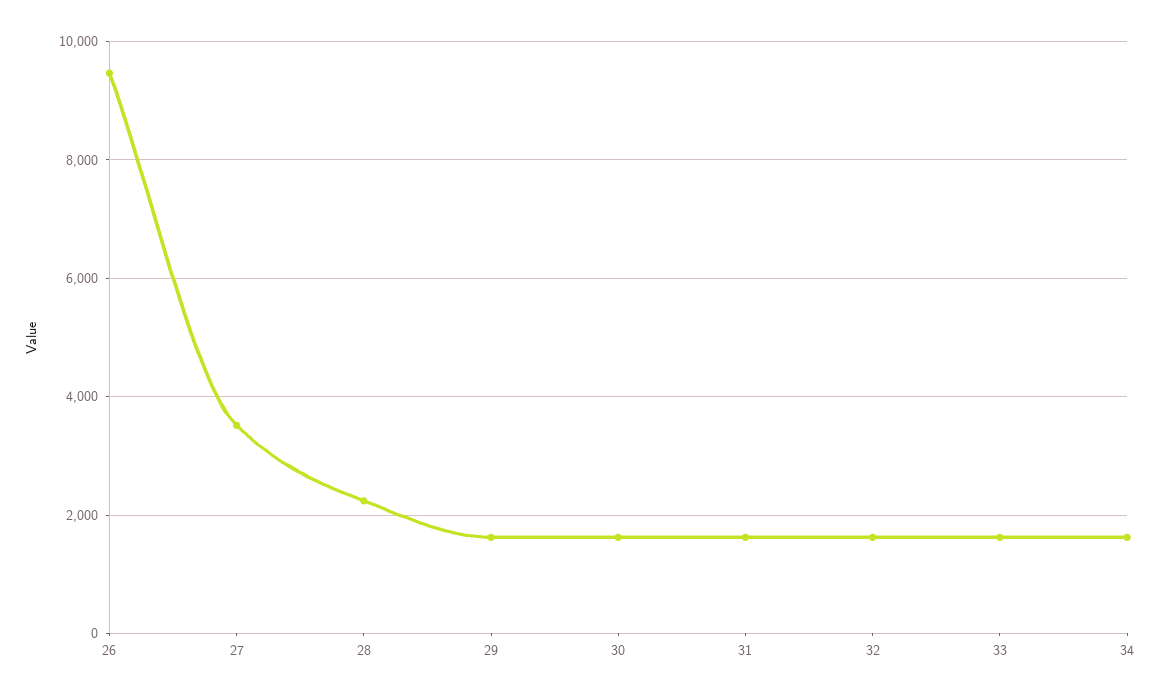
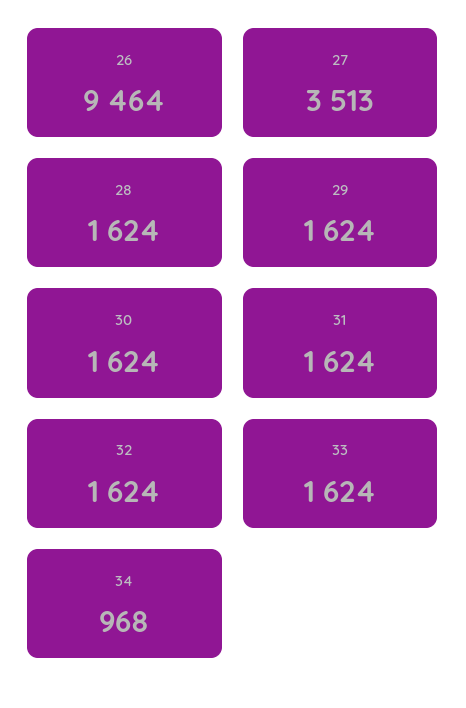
  {
    "26": 9464,
    "27": 3513,
-   "28": 2200,
+   "28": 1624,
    "29": 1624,
    "30": 1624,
    "31": 1624,
    "32": 1624,
    "33": 1624,
-   "34": 1600
+   "34": 968
  }

